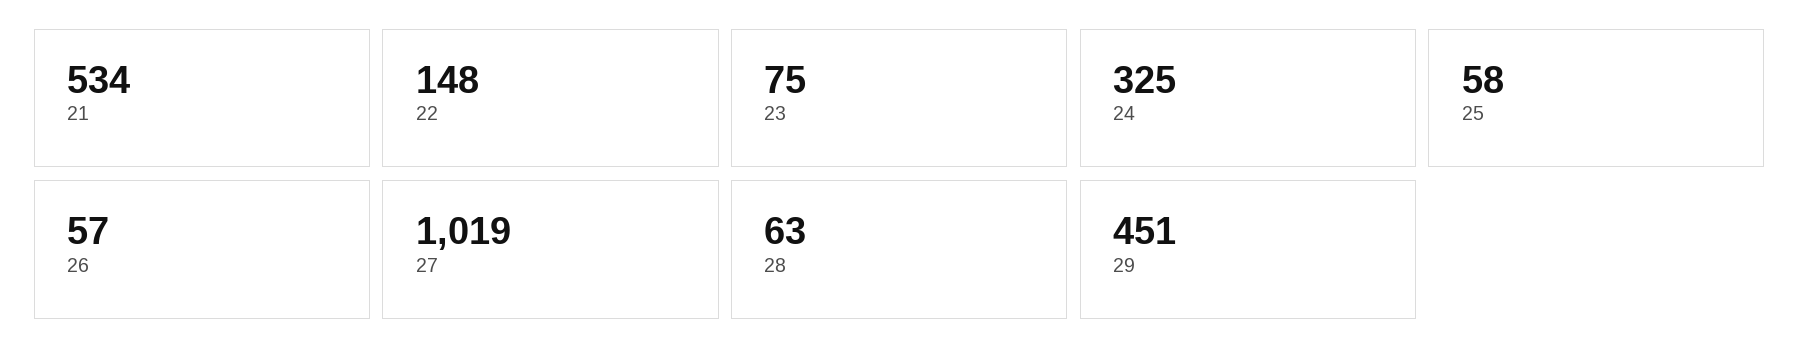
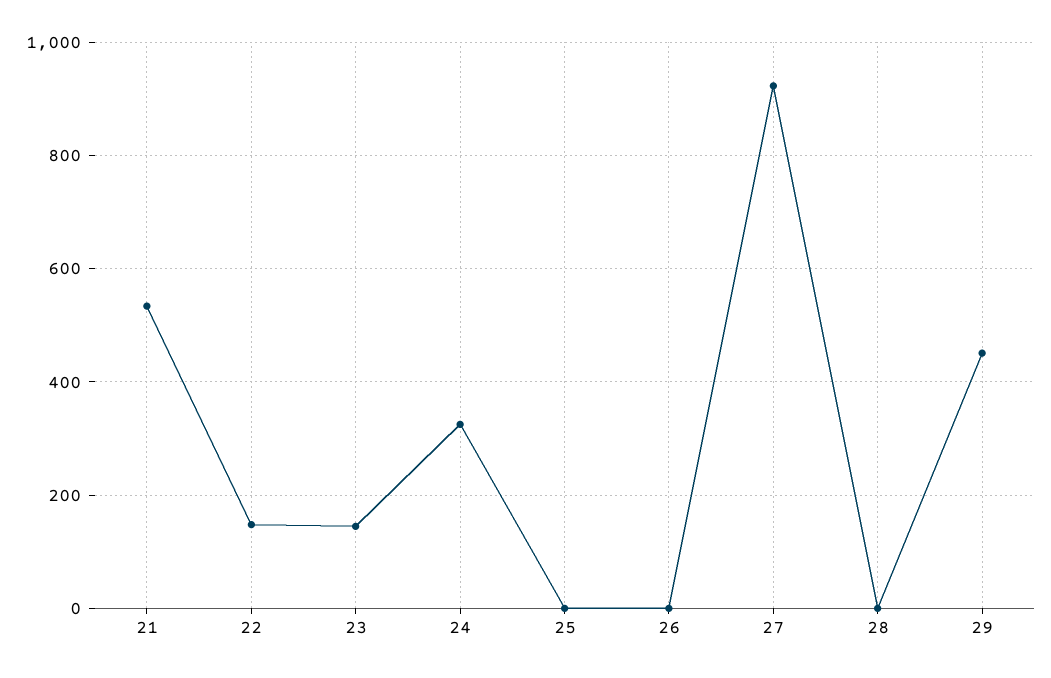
  {
    "21": 534,
    "22": 148,
-   "23": 75,
+   "23": 140,
    "24": 325,
-   "25": 58,
+   "25": 0,
-   "26": 57,
+   "26": 0,
-   "27": 1019,
+   "27": 920,
-   "28": 63,
+   "28": 0,
    "29": 451
  }

